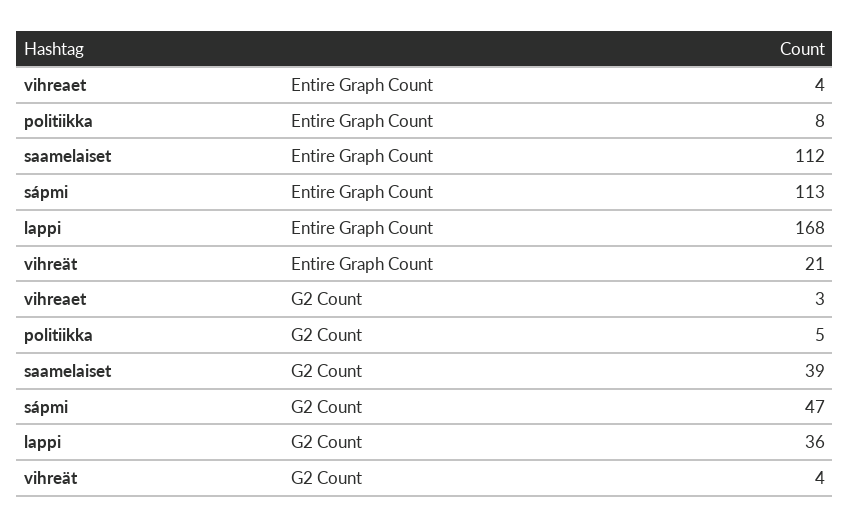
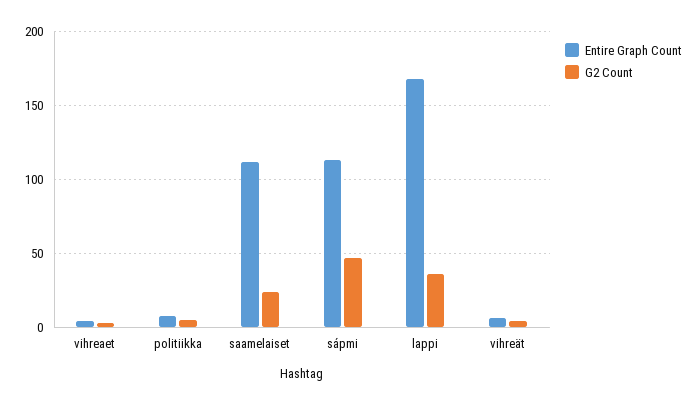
  {
    "Entire Graph Count": {
      "vihreaet": 4,
      "politiikka": 8,
      "saamelaiset": 112,
      "sápmi": 113,
      "lappi": 168,
-     "vihreät": 21
+     "vihreät": 5
    },
    "G2 Count": {
      "vihreaet": 3,
      "politiikka": 5,
-     "saamelaiset": 39,
+     "saamelaiset": 25,
      "sápmi": 47,
      "lappi": 36,
      "vihreät": 4
    }
  }

